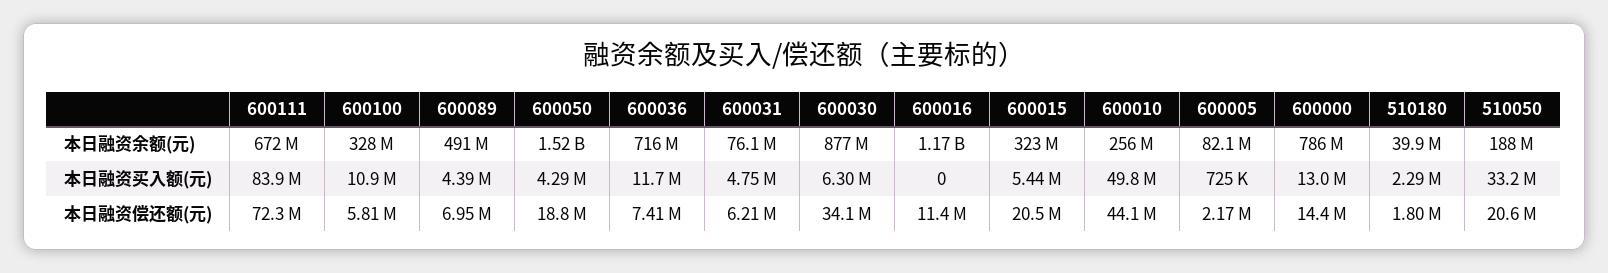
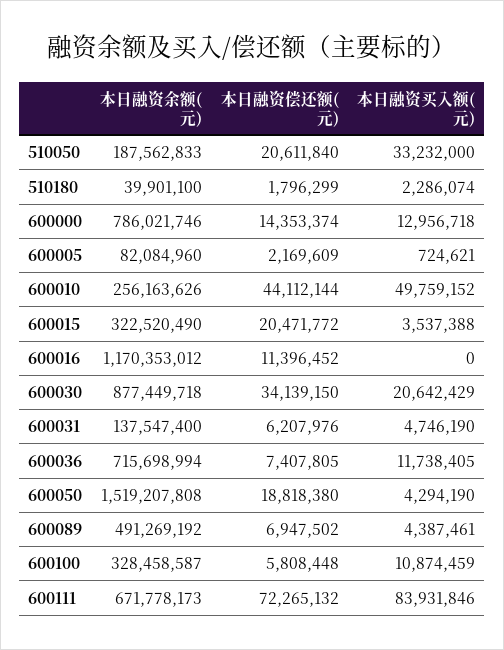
  {
    "600111": {
      "本日融资余额(元)": 671778173,
      "本日融资买入额(元)": 83931846,
      "本日融资偿还额(元)": 72265132
    },
    "600100": {
      "本日融资余额(元)": 328458587,
      "本日融资买入额(元)": 10874459,
      "本日融资偿还额(元)": 5808448
    },
    "600089": {
      "本日融资余额(元)": 491269192,
      "本日融资买入额(元)": 4387461,
      "本日融资偿还额(元)": 6947502
    },
    "600050": {
      "本日融资余额(元)": 1519207808,
      "本日融资买入额(元)": 4294190,
      "本日融资偿还额(元)": 18818380
    },
    "600036": {
      "本日融资余额(元)": 715698994,
      "本日融资买入额(元)": 11738405,
      "本日融资偿还额(元)": 7407805
    },
    "600031": {
-     "本日融资余额(元)": 76100000,
+     "本日融资余额(元)": 137547400,
      "本日融资买入额(元)": 4746190,
      "本日融资偿还额(元)": 6207976
    },
    "600030": {
      "本日融资余额(元)": 877449718,
-     "本日融资买入额(元)": 6300000,
+     "本日融资买入额(元)": 20642429,
      "本日融资偿还额(元)": 34139150
    },
    "600016": {
      "本日融资余额(元)": 1170353012,
      "本日融资买入额(元)": 0,
      "本日融资偿还额(元)": 11396452
    },
    "600015": {
      "本日融资余额(元)": 322520490,
-     "本日融资买入额(元)": 5440000,
+     "本日融资买入额(元)": 3537388,
      "本日融资偿还额(元)": 20471772
    },
    "600010": {
      "本日融资余额(元)": 256163626,
      "本日融资买入额(元)": 49759152,
      "本日融资偿还额(元)": 44112144
    },
    "600005": {
      "本日融资余额(元)": 82084960,
      "本日融资买入额(元)": 724621,
      "本日融资偿还额(元)": 2169609
    },
    "600000": {
      "本日融资余额(元)": 786021746,
      "本日融资买入额(元)": 12956718,
      "本日融资偿还额(元)": 14353374
    },
    "510180": {
      "本日融资余额(元)": 39901100,
      "本日融资买入额(元)": 2286074,
      "本日融资偿还额(元)": 1796299
    },
    "510050": {
      "本日融资余额(元)": 187562833,
      "本日融资买入额(元)": 33232000,
      "本日融资偿还额(元)": 20611840
    }
  }

